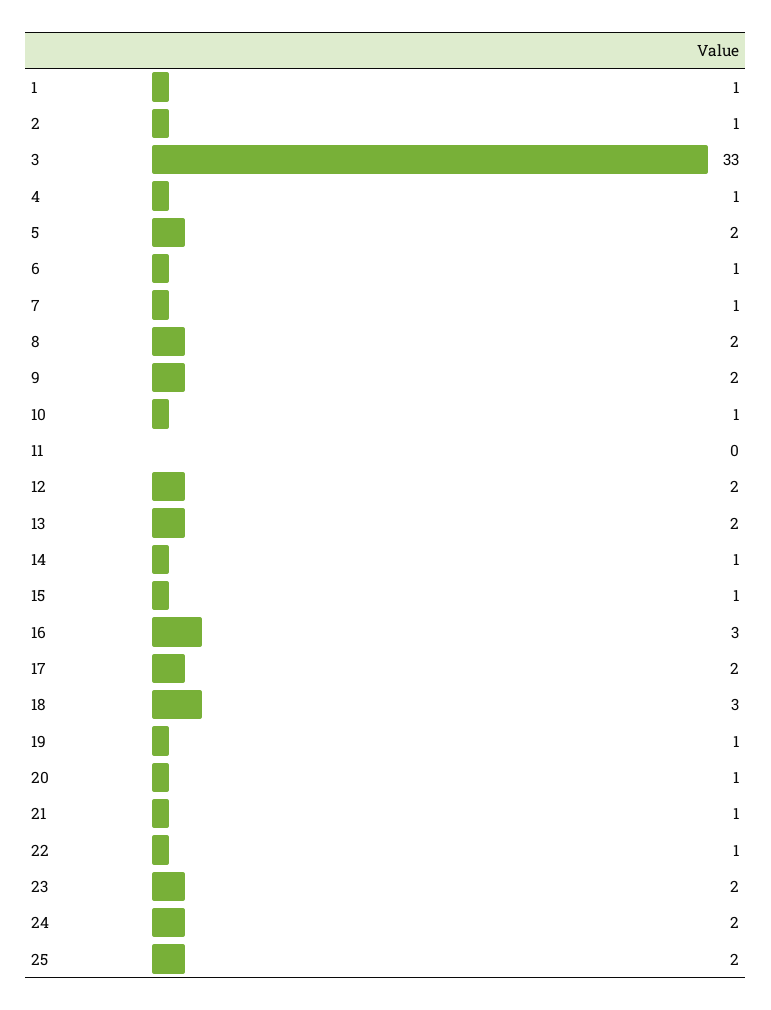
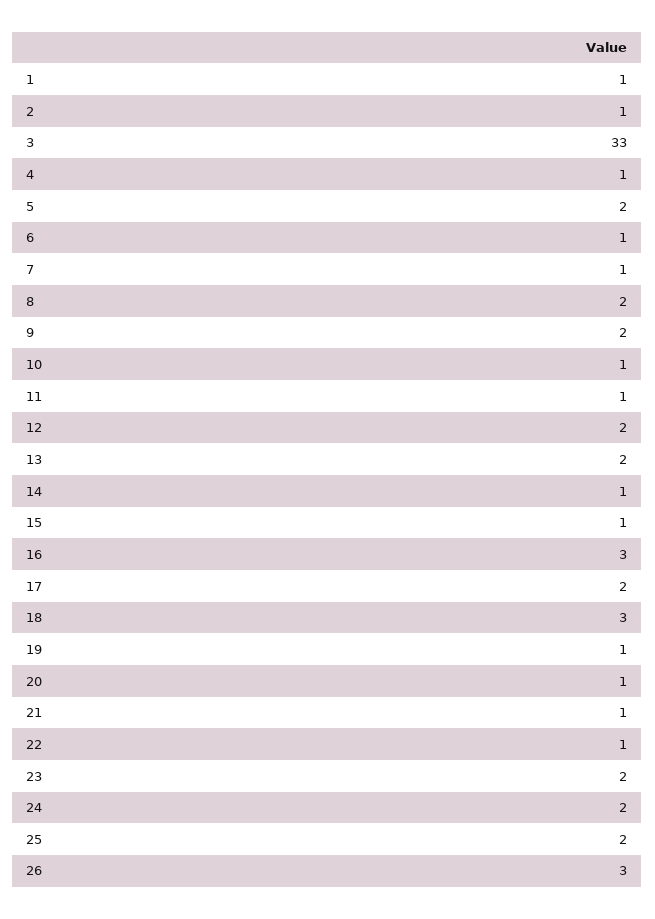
  {
    "1": 1,
    "2": 1,
    "3": 33,
    "4": 1,
    "5": 2,
    "6": 1,
    "7": 1,
    "8": 2,
    "9": 2,
    "10": 1,
-   "11": 0,
+   "11": 1,
    "12": 2,
    "13": 2,
    "14": 1,
    "15": 1,
    "16": 3,
    "17": 2,
    "18": 3,
    "19": 1,
    "20": 1,
    "21": 1,
    "22": 1,
    "23": 2,
    "24": 2,
-   "25": 2
+   "25": 2,
+   "26": 3
  }

